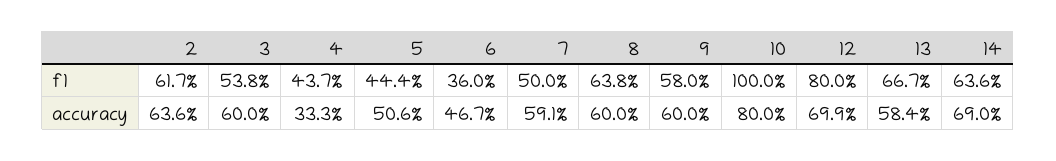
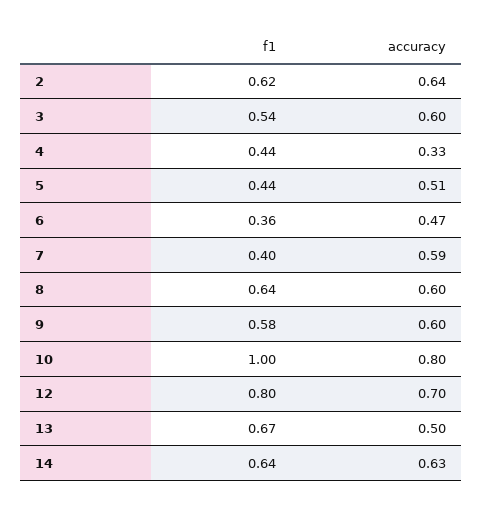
  {
    "2": {
      "f1": 0.617,
      "accuracy": 0.636
    },
    "3": {
      "f1": 0.538,
      "accuracy": 0.6
    },
    "4": {
      "f1": 0.437,
      "accuracy": 0.333
    },
    "5": {
      "f1": 0.444,
      "accuracy": 0.506
    },
    "6": {
      "f1": 0.36,
      "accuracy": 0.467
    },
    "7": {
-     "f1": 0.5,
+     "f1": 0.4,
      "accuracy": 0.591
    },
    "8": {
      "f1": 0.638,
      "accuracy": 0.6
    },
    "9": {
      "f1": 0.58,
      "accuracy": 0.6
    },
    "10": {
      "f1": 1,
      "accuracy": 0.8
    },
    "12": {
      "f1": 0.8,
      "accuracy": 0.699
    },
    "13": {
      "f1": 0.667,
-     "accuracy": 0.584
+     "accuracy": 0.5
    },
    "14": {
      "f1": 0.636,
-     "accuracy": 0.69
+     "accuracy": 0.63
    }
  }

